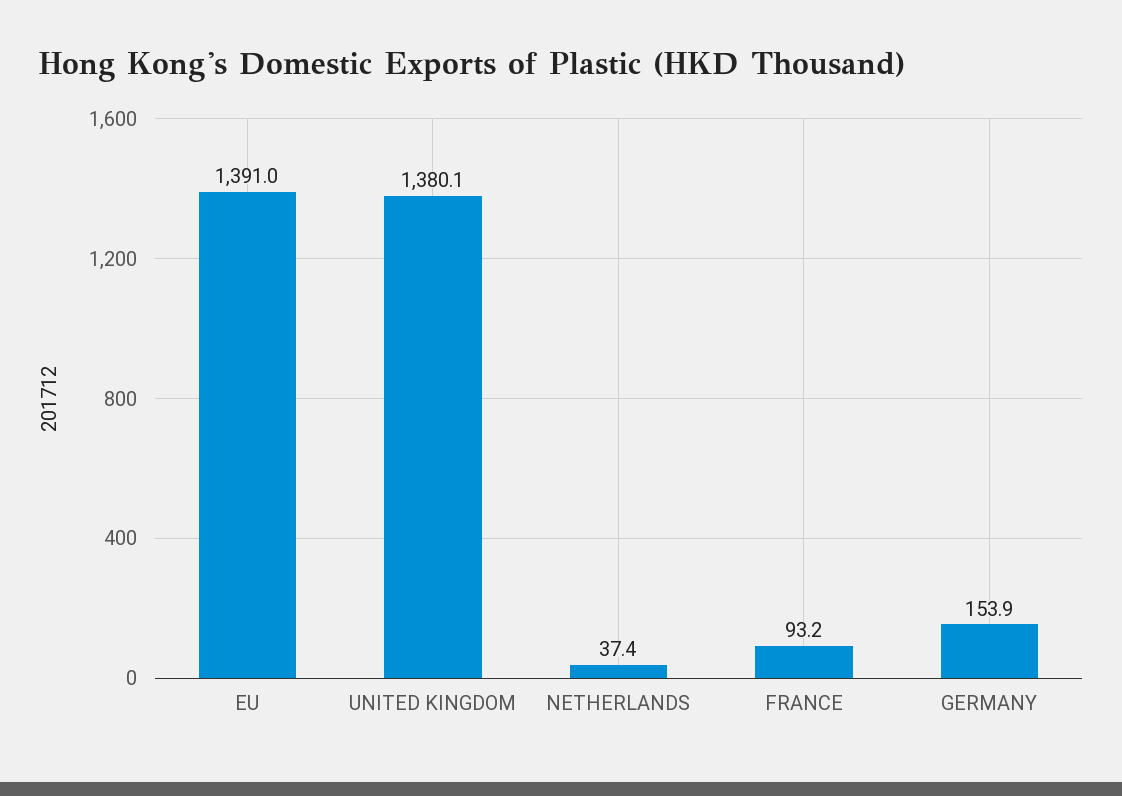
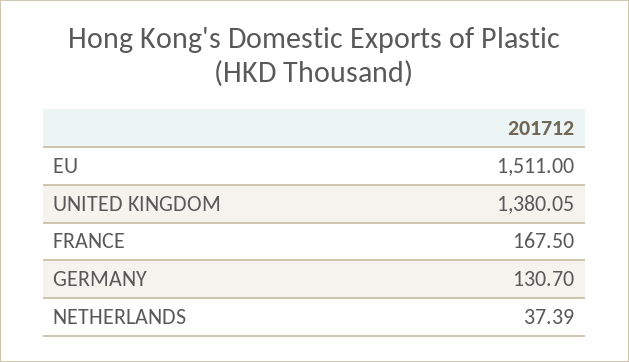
  {
-   "EU": 1391,
+   "EU": 1511,
    "UNITED KINGDOM": 1380.05,
    "NETHERLANDS": 37.39,
-   "FRANCE": 93.2,
+   "FRANCE": 167.5,
-   "GERMANY": 153.9
+   "GERMANY": 130.7
  }

